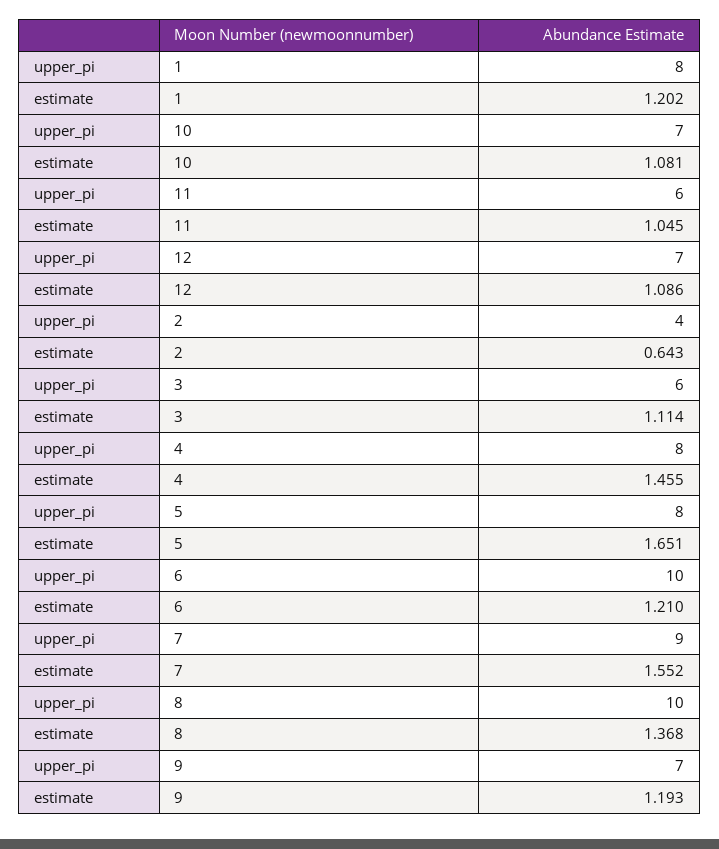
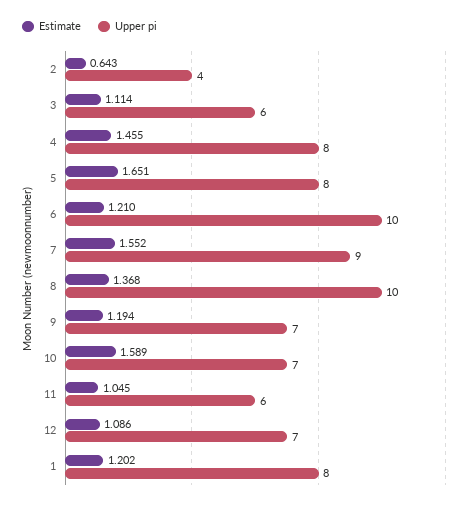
  {
    "upper_pi": {
      "1": 8,
      "10": 7,
      "11": 6,
      "12": 7,
      "2": 4,
      "3": 6,
      "4": 8,
      "5": 8,
      "6": 10,
      "7": 9,
      "8": 10,
      "9": 7
    },
    "estimate": {
      "1": 1.202,
-     "10": 1.081,
+     "10": 1.589,
      "11": 1.045,
      "12": 1.086,
      "2": 0.643,
      "3": 1.114,
      "4": 1.455,
      "5": 1.651,
      "6": 1.21,
      "7": 1.552,
      "8": 1.368,
-     "9": 1.193
+     "9": 1.194
    }
  }

